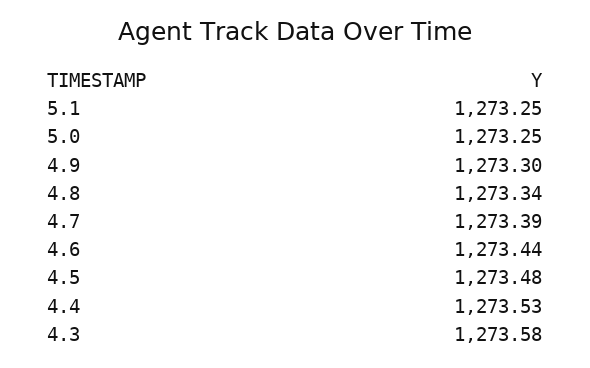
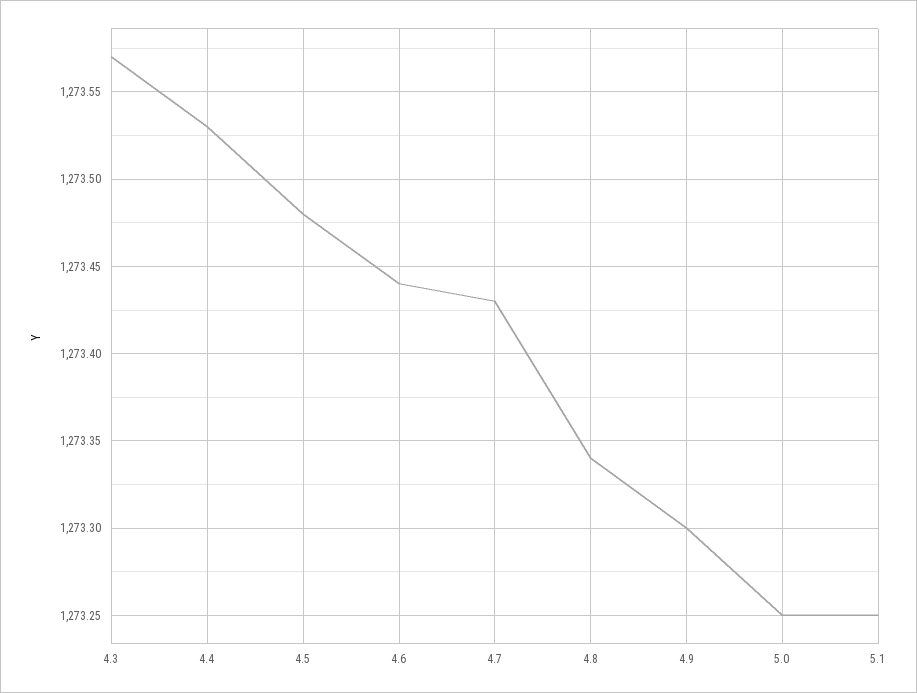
  {
    "5.1": 1273.25,
    "5.0": 1273.25,
    "4.9": 1273.3,
    "4.8": 1273.34,
-   "4.7": 1273.39,
+   "4.7": 1273.43,
    "4.6": 1273.44,
    "4.5": 1273.48,
    "4.4": 1273.53,
-   "4.3": 1273.58
+   "4.3": 1273.57
  }

